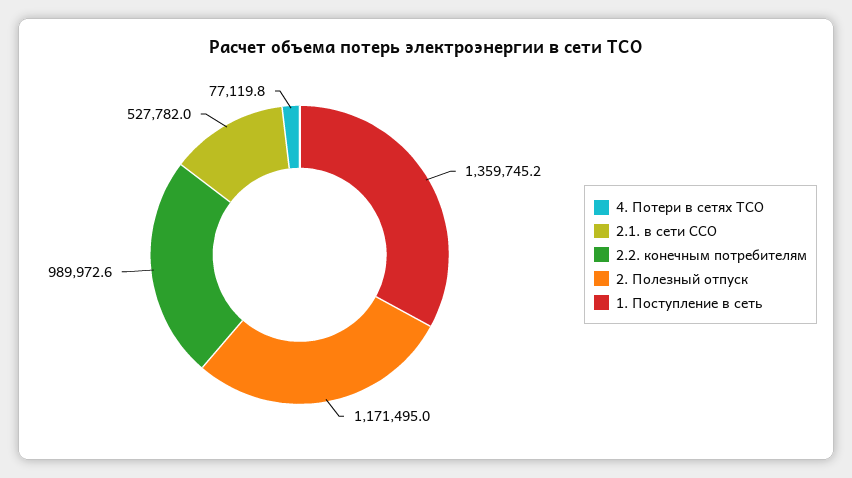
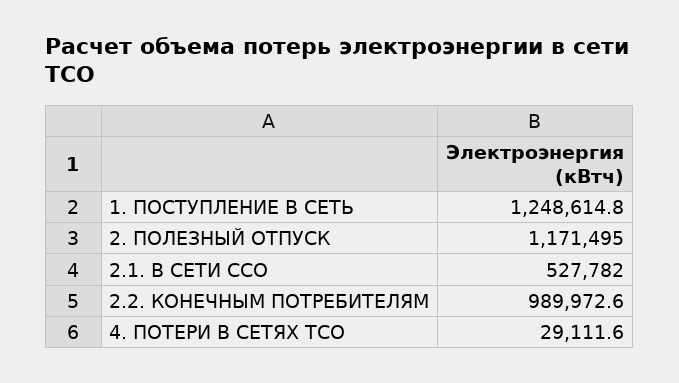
  {
-   "4. Потери в сетях ТСО": 77119.8,
+   "4. Потери в сетях ТСО": 29111.6,
    "2.1. в сети ССО": 527782,
    "2.2. конечным потребителям": 989972.6,
    "2. Полезный отпуск": 1171495,
-   "1. Поступление в сеть": 1359745.2
+   "1. Поступление в сеть": 1248614.8
  }

